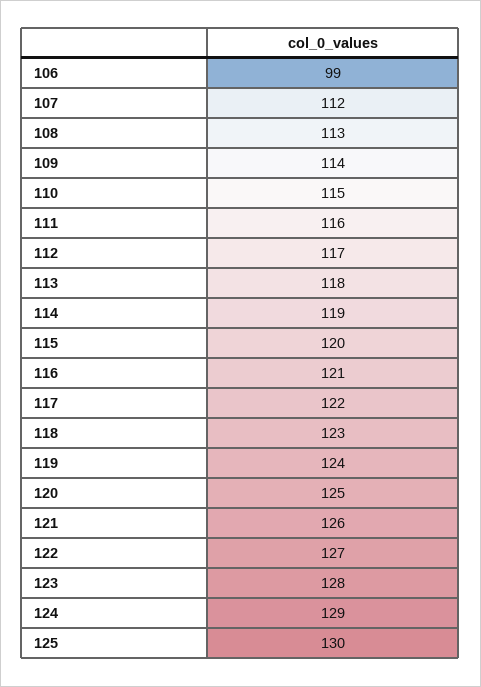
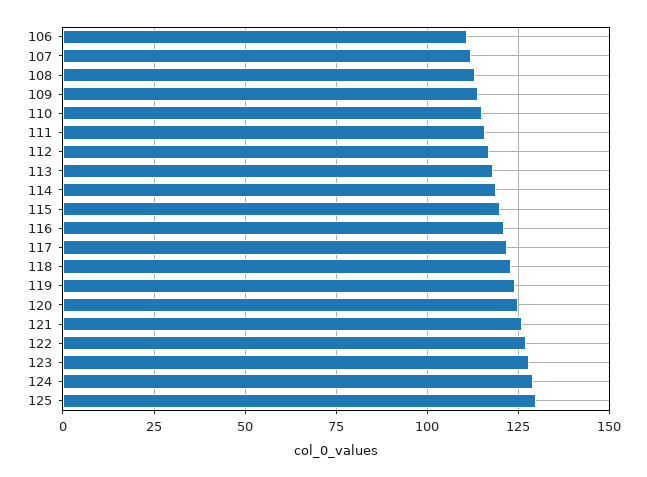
  {
-   "106": 99,
+   "106": 110,
    "107": 112,
    "108": 113,
    "109": 114,
    "110": 115,
    "111": 116,
    "112": 117,
    "113": 118,
    "114": 119,
    "115": 120,
    "116": 121,
    "117": 122,
    "118": 123,
    "119": 124,
    "120": 125,
    "121": 126,
    "122": 127,
    "123": 128,
    "124": 129,
    "125": 130
  }

